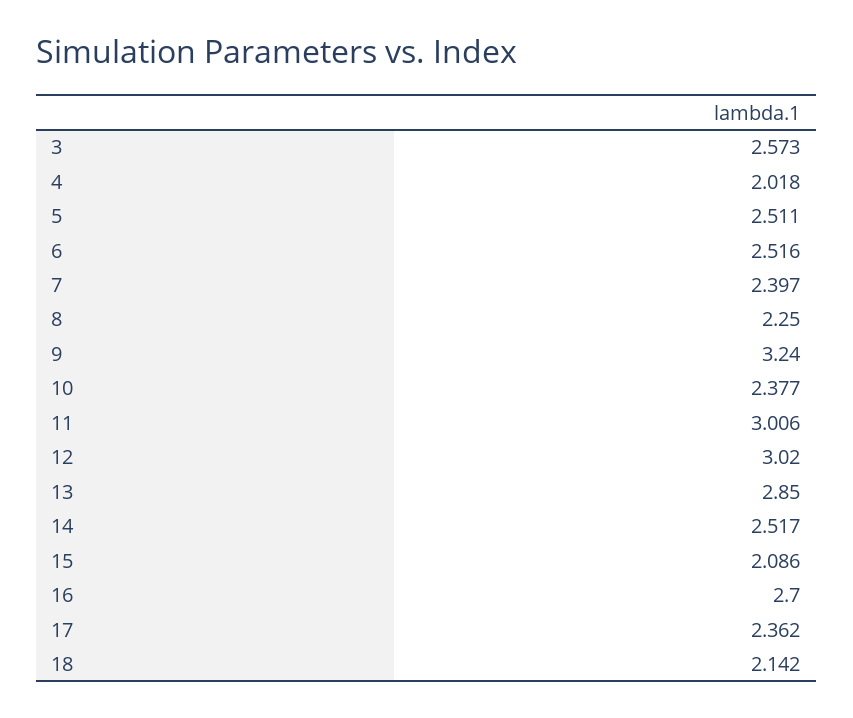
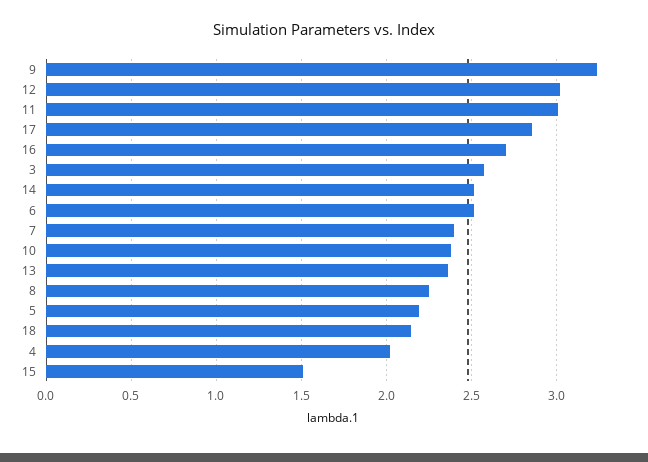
  {
    "3": 2.573,
    "4": 2.018,
-   "5": 2.511,
+   "5": 2.2,
    "6": 2.516,
    "7": 2.397,
    "8": 2.25,
    "9": 3.24,
    "10": 2.377,
    "11": 3.006,
    "12": 3.02,
-   "13": 2.85,
+   "13": 2.35,
    "14": 2.517,
-   "15": 2.086,
+   "15": 1.5,
    "16": 2.7,
-   "17": 2.362,
+   "17": 2.85,
    "18": 2.142
  }

